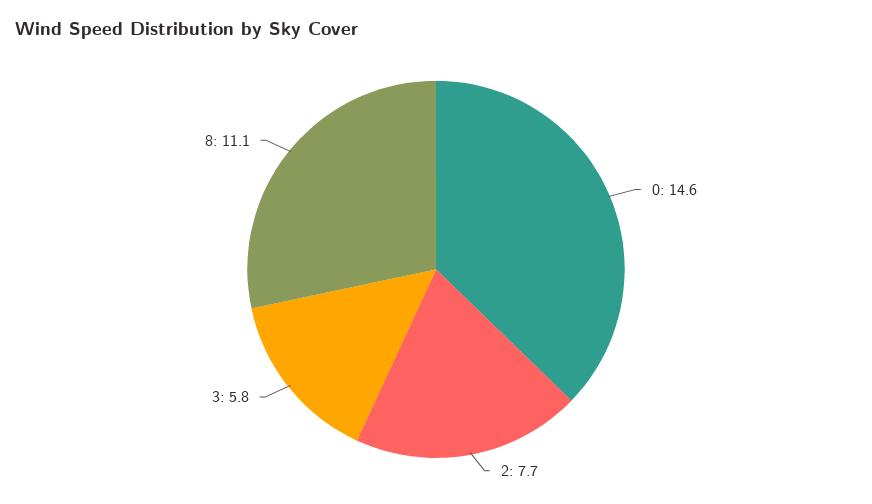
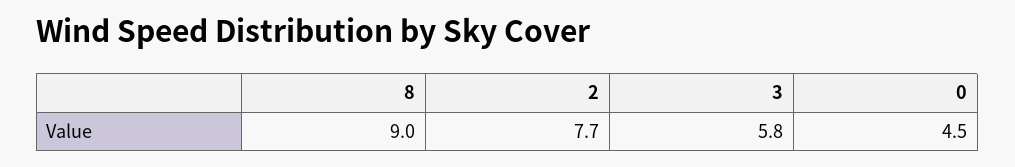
  {
-   "0": 14.6,
+   "0": 4.5,
    "2": 7.7,
    "3": 5.8,
-   "8": 11.1
+   "8": 9
  }

